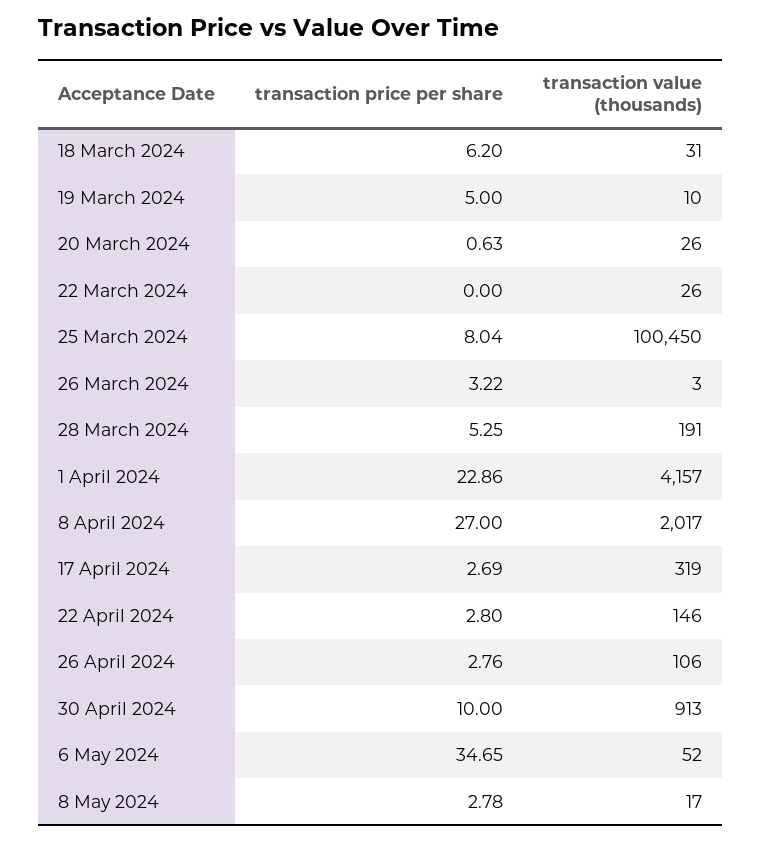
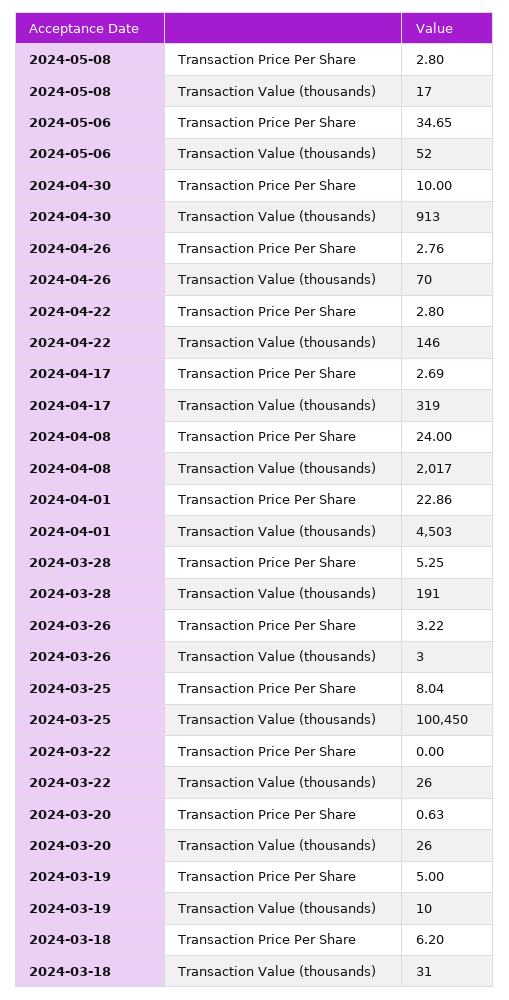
  {
    "transaction price per share": {
      "18 March 2024": 6.2,
      "19 March 2024": 5,
      "20 March 2024": 0.63,
      "22 March 2024": 0,
      "25 March 2024": 8.04,
      "26 March 2024": 3.22,
      "28 March 2024": 5.25,
      "1 April 2024": 22.86,
-     "8 April 2024": 27,
+     "8 April 2024": 24,
      "17 April 2024": 2.69,
      "22 April 2024": 2.8,
      "26 April 2024": 2.76,
      "30 April 2024": 10,
      "6 May 2024": 34.65,
-     "8 May 2024": 2.78
+     "8 May 2024": 2.8
    },
    "transaction value (thousands)": {
      "18 March 2024": 31,
      "19 March 2024": 10,
      "20 March 2024": 26,
      "22 March 2024": 26,
      "25 March 2024": 100450,
      "26 March 2024": 3,
      "28 March 2024": 191,
-     "1 April 2024": 4157,
+     "1 April 2024": 4503,
      "8 April 2024": 2017,
      "17 April 2024": 319,
      "22 April 2024": 146,
-     "26 April 2024": 106,
+     "26 April 2024": 70,
      "30 April 2024": 913,
      "6 May 2024": 52,
      "8 May 2024": 17
    }
  }

